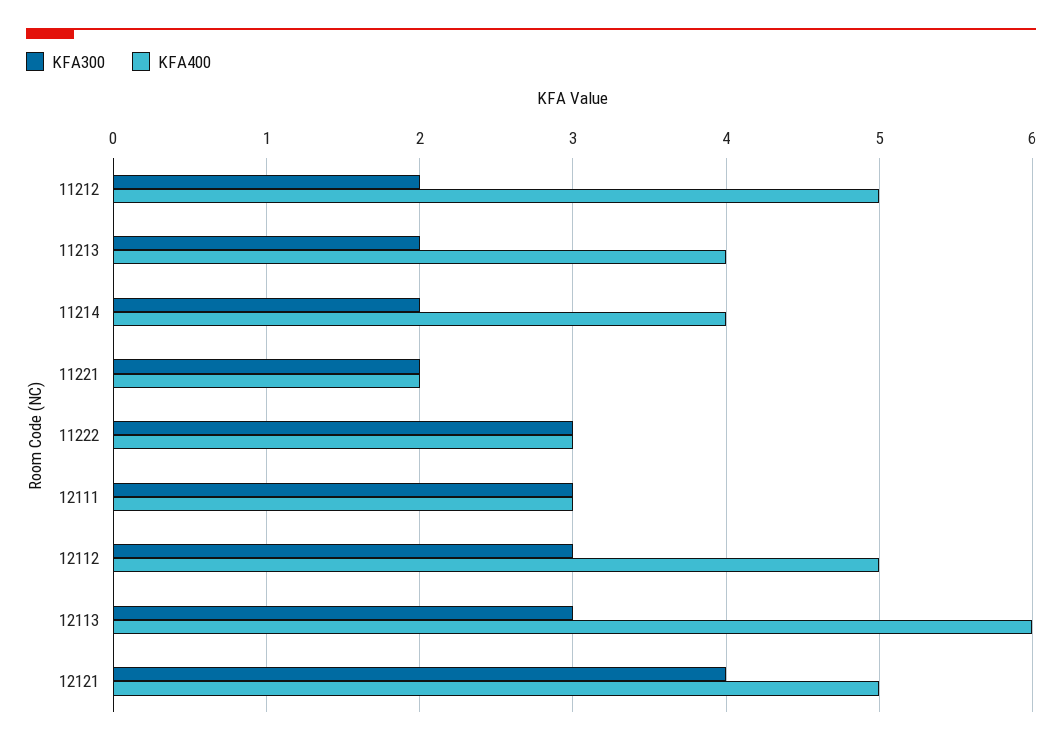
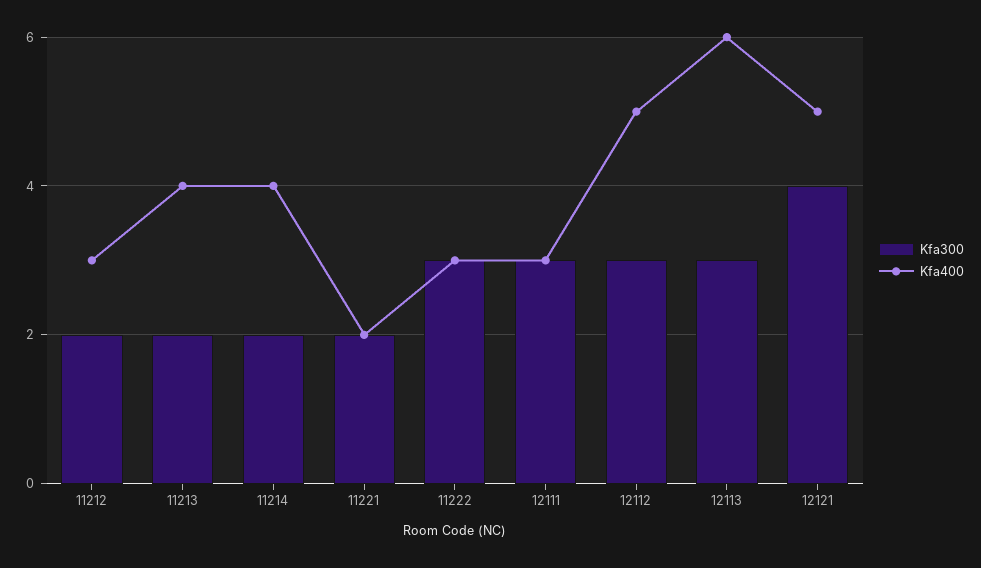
  {
    "KFA300": {
      "11212": 2,
      "11213": 2,
      "11214": 2,
      "11221": 2,
      "11222": 3,
      "12111": 3,
      "12112": 3,
      "12113": 3,
      "12121": 4
    },
    "KFA400": {
-     "11212": 5,
+     "11212": 3,
      "11213": 4,
      "11214": 4,
      "11221": 2,
      "11222": 3,
      "12111": 3,
      "12112": 5,
      "12113": 6,
      "12121": 5
    }
  }

